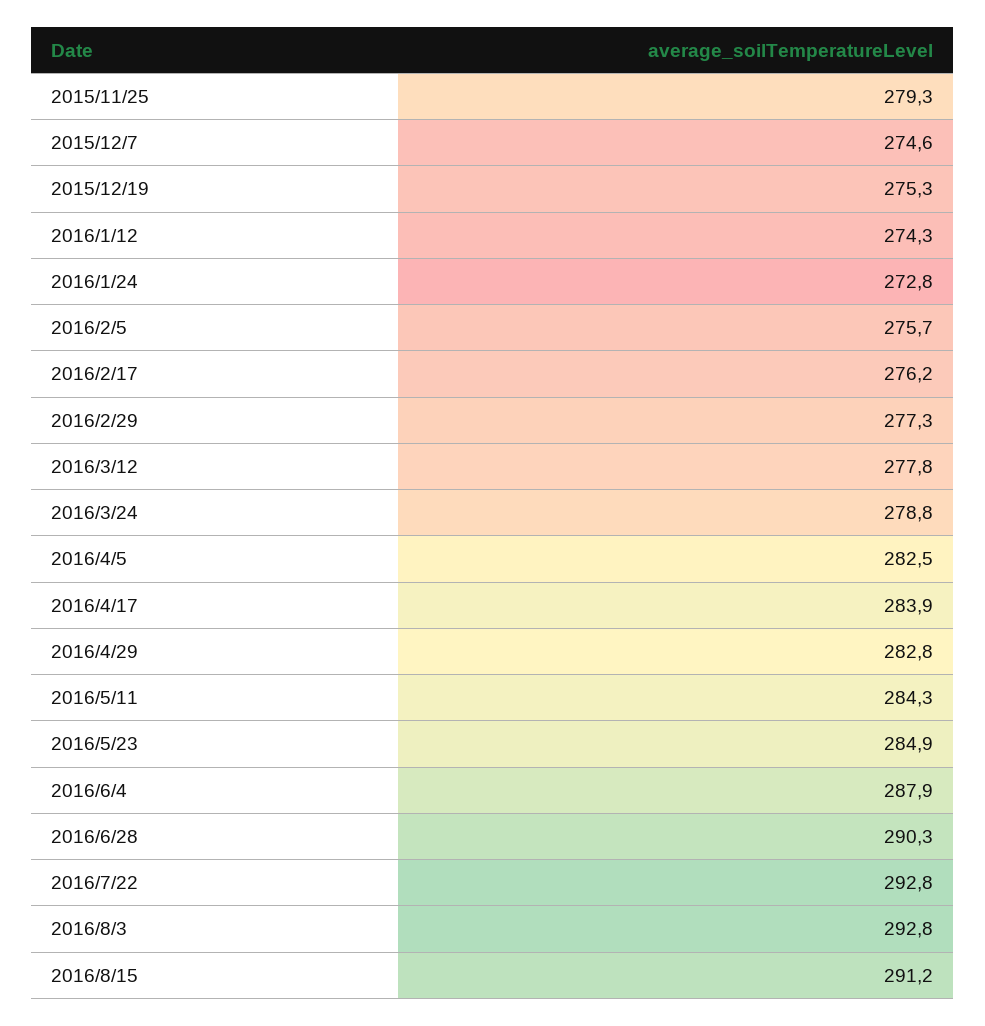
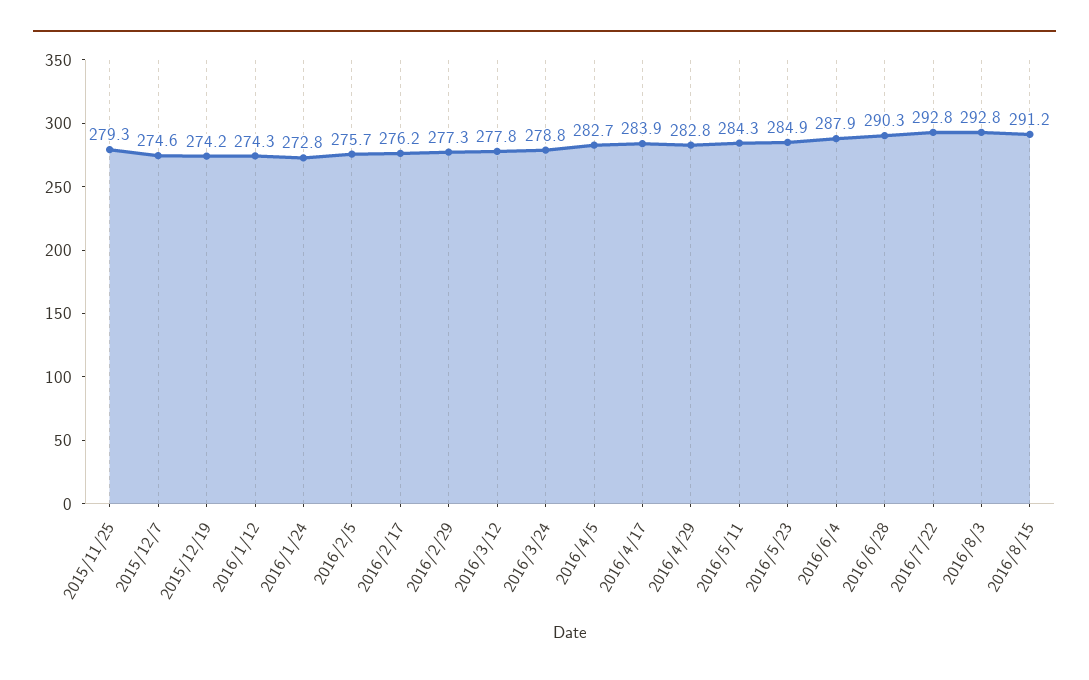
  {
    "2015/11/25": 279.3,
    "2015/12/7": 274.6,
-   "2015/12/19": 275.3,
+   "2015/12/19": 274.2,
    "2016/1/12": 274.3,
    "2016/1/24": 272.8,
    "2016/2/5": 275.7,
    "2016/2/17": 276.2,
    "2016/2/29": 277.3,
    "2016/3/12": 277.8,
    "2016/3/24": 278.8,
-   "2016/4/5": 282.5,
+   "2016/4/5": 282.7,
    "2016/4/17": 283.9,
    "2016/4/29": 282.8,
    "2016/5/11": 284.3,
    "2016/5/23": 284.9,
    "2016/6/4": 287.9,
    "2016/6/28": 290.3,
    "2016/7/22": 292.8,
    "2016/8/3": 292.8,
    "2016/8/15": 291.2
  }

